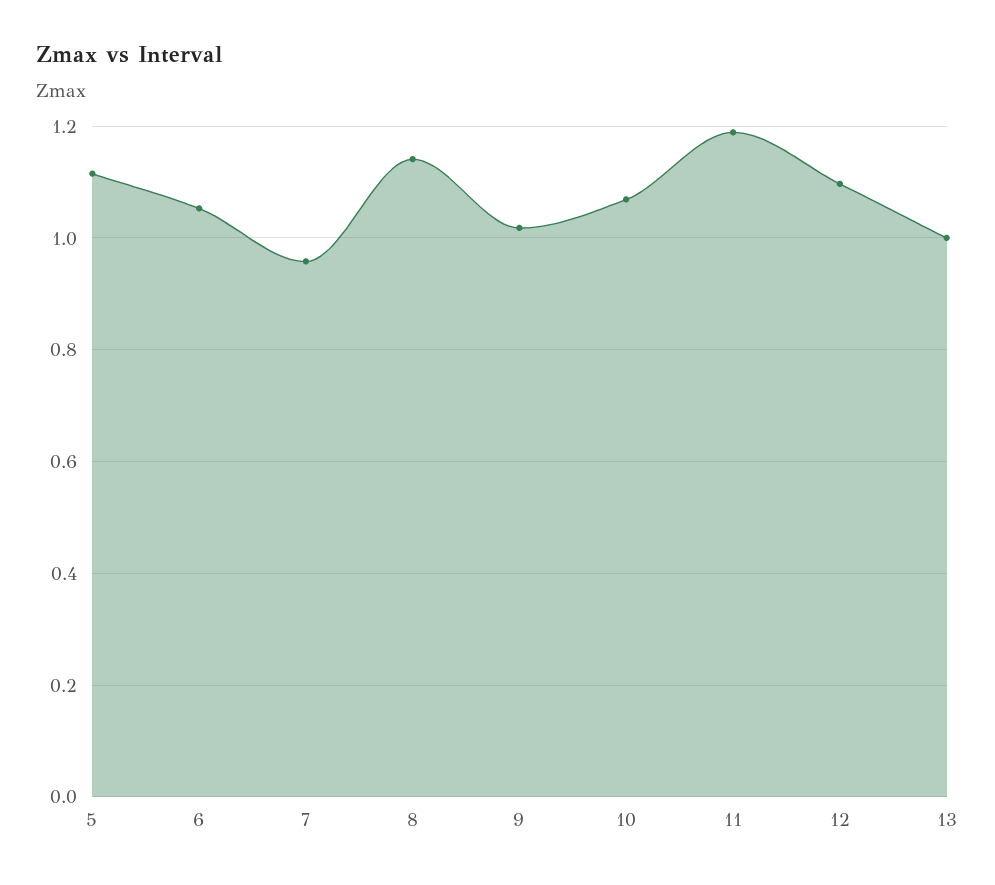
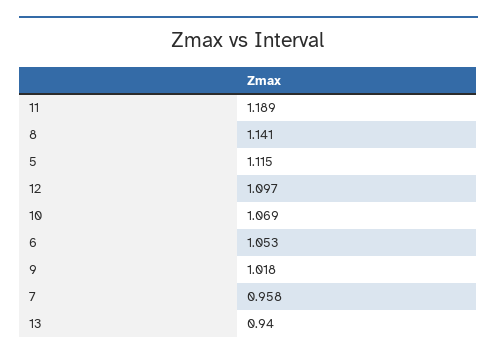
  {
    "5": 1.115,
    "6": 1.053,
    "7": 0.958,
    "8": 1.141,
    "9": 1.018,
    "10": 1.069,
    "11": 1.189,
    "12": 1.097,
-   "13": 1
+   "13": 0.94
  }

